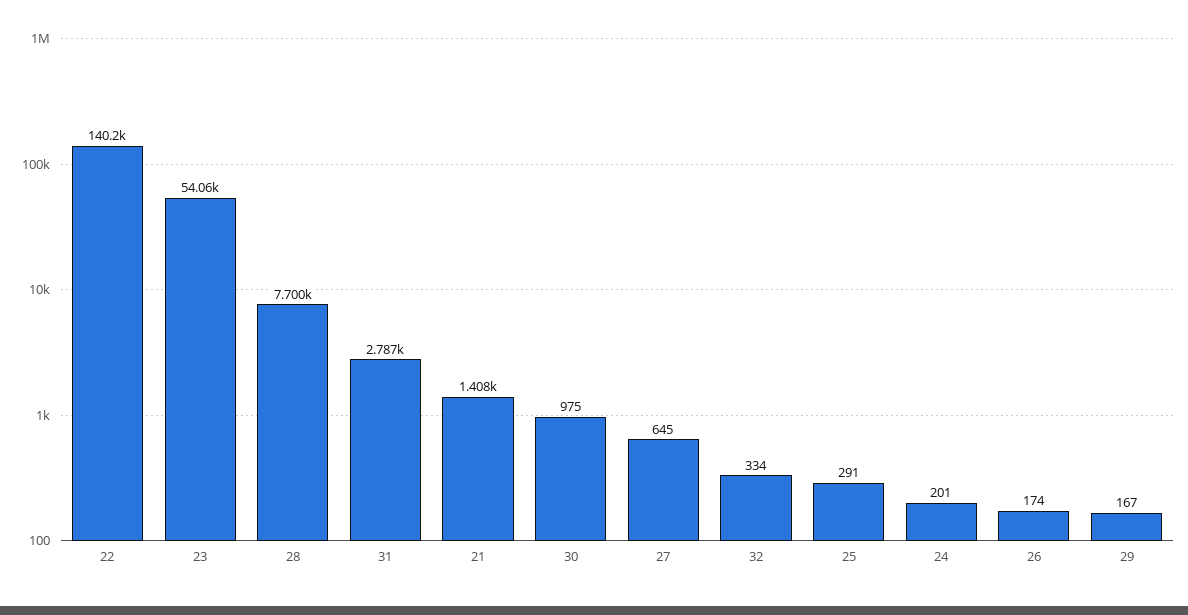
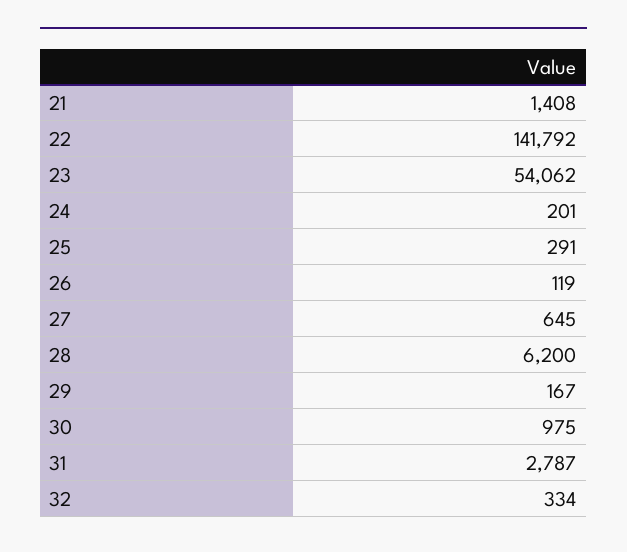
  {
-   "22": 140200,
+   "22": 141792,
    "23": 54062,
-   "28": 7700,
+   "28": 6200,
    "31": 2787,
    "21": 1408,
    "30": 975,
    "27": 645,
    "32": 334,
    "25": 291,
    "24": 201,
-   "26": 174,
+   "26": 119,
    "29": 167
  }

